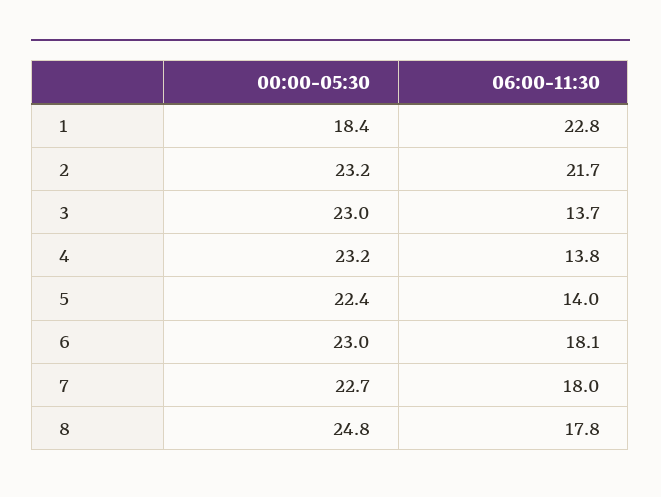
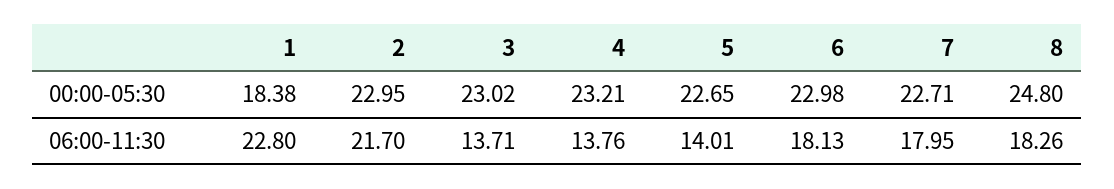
  {
    "00:00-05:30": {
      "1": 18.38,
-     "2": 23.2,
+     "2": 22.95,
      "3": 23.02,
      "4": 23.21,
-     "5": 22.4,
+     "5": 22.65,
      "6": 22.98,
      "7": 22.71,
      "8": 24.8
    },
    "06:00-11:30": {
      "1": 22.8,
      "2": 21.7,
      "3": 13.71,
      "4": 13.76,
      "5": 14.01,
      "6": 18.13,
      "7": 17.95,
-     "8": 17.8
+     "8": 18.26
    }
  }

